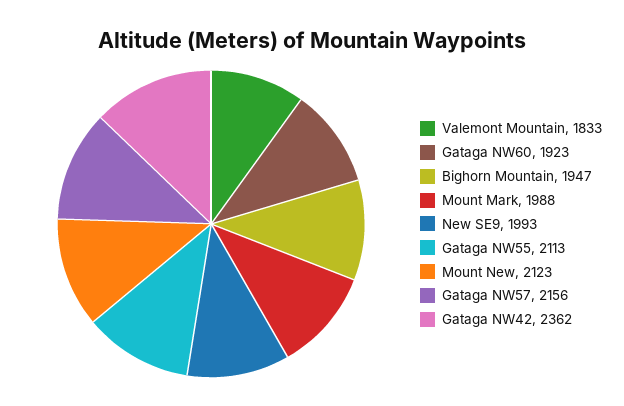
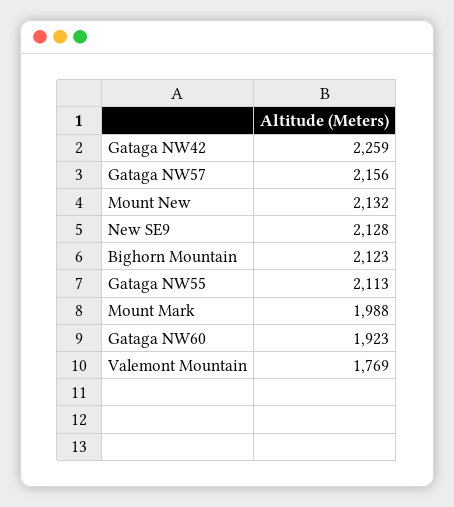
  {
-   "Valemont Mountain": 1833,
+   "Valemont Mountain": 1769,
    "Gataga NW60": 1923,
-   "Bighorn Mountain": 1947,
+   "Bighorn Mountain": 2123,
    "Mount Mark": 1988,
-   "New SE9": 1993,
+   "New SE9": 2128,
    "Gataga NW55": 2113,
-   "Mount New": 2123,
+   "Mount New": 2132,
    "Gataga NW57": 2156,
-   "Gataga NW42": 2362
+   "Gataga NW42": 2259
  }

